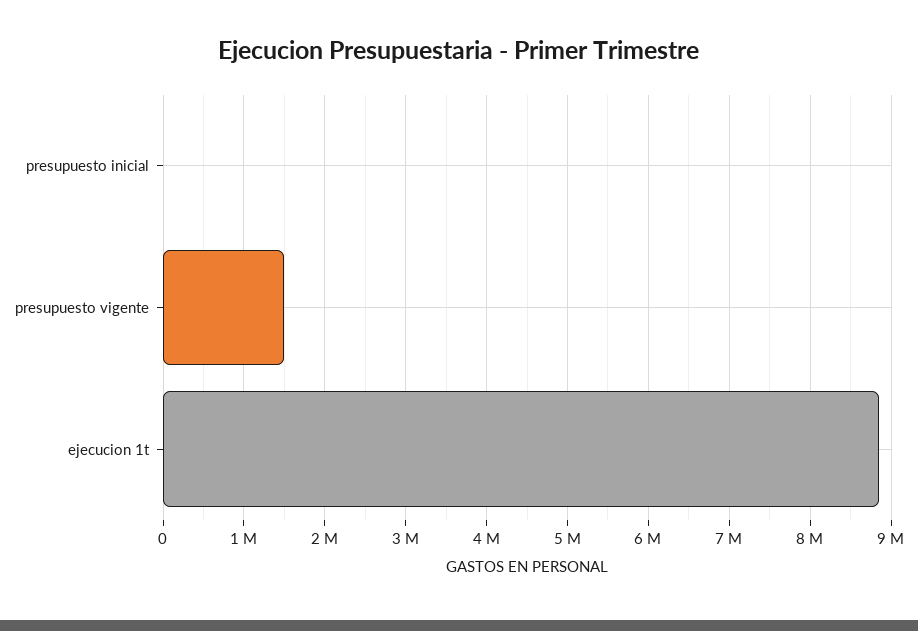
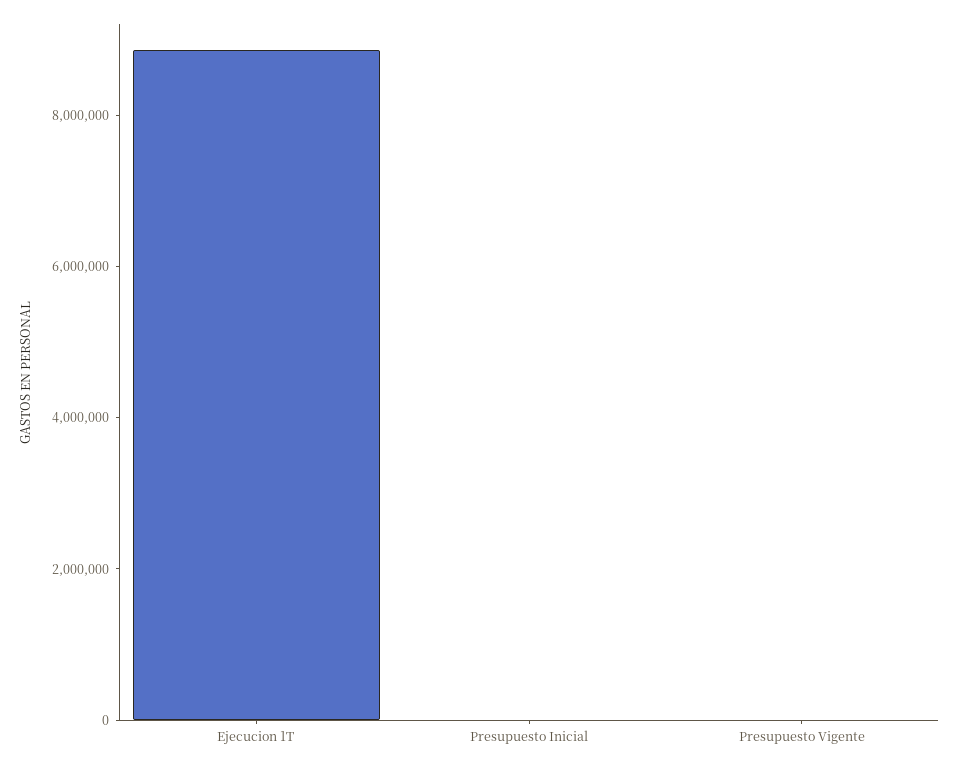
  {
    "presupuesto inicial": 0,
-   "presupuesto vigente": 1500000,
+   "presupuesto vigente": 0,
    "ejecucion 1t": 8900000
  }

